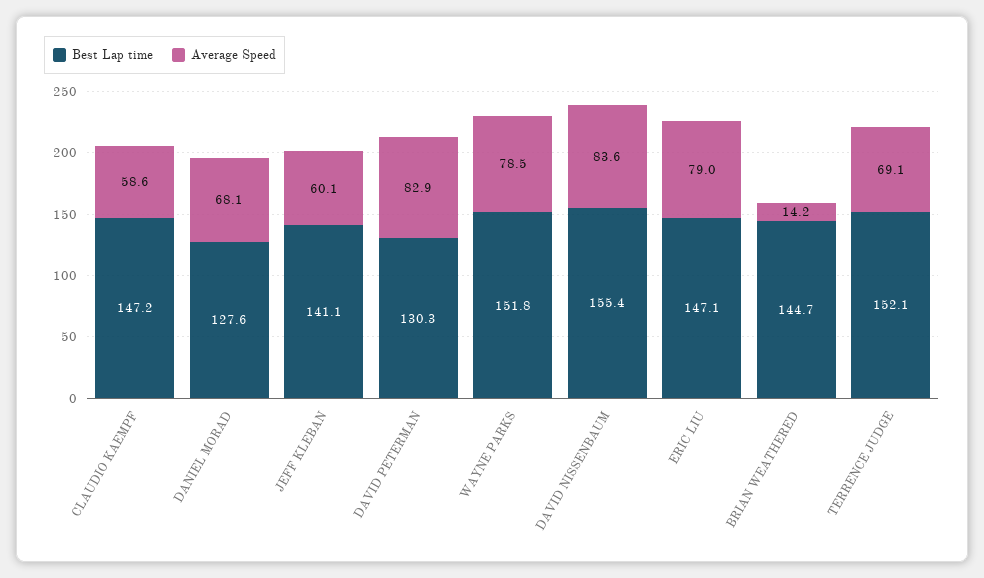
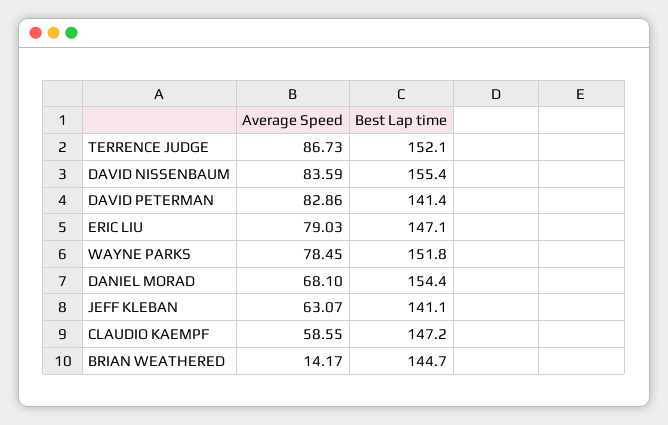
  {
    "Best Lap time": {
      "CLAUDIO KAEMPF": 147.2,
-     "DANIEL MORAD": 127.6,
+     "DANIEL MORAD": 154.4,
      "JEFF KLEBAN": 141.1,
-     "DAVID PETERMAN": 130.3,
+     "DAVID PETERMAN": 141.4,
      "WAYNE PARKS": 151.8,
      "DAVID NISSENBAUM": 155.4,
      "ERIC LIU": 147.1,
      "BRIAN WEATHERED": 144.7,
      "TERRENCE JUDGE": 152.1
    },
    "Average Speed": {
      "CLAUDIO KAEMPF": 58.55,
      "DANIEL MORAD": 68.1,
-     "JEFF KLEBAN": 60.1,
+     "JEFF KLEBAN": 63.07,
      "DAVID PETERMAN": 82.86,
      "WAYNE PARKS": 78.45,
      "DAVID NISSENBAUM": 83.59,
      "ERIC LIU": 79.03,
      "BRIAN WEATHERED": 14.17,
-     "TERRENCE JUDGE": 69.1
+     "TERRENCE JUDGE": 86.73
    }
  }

